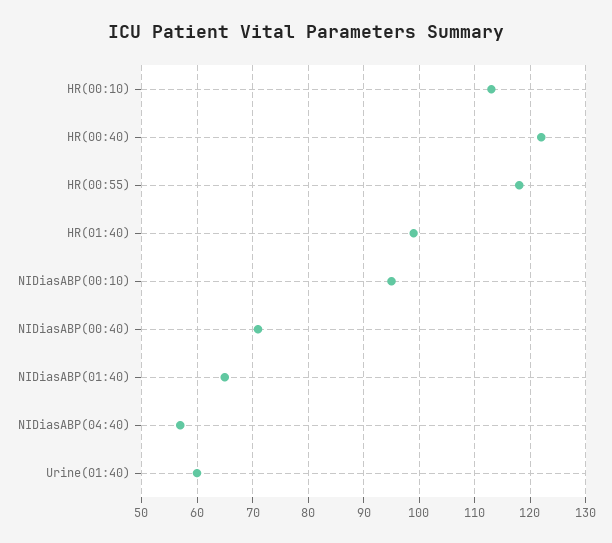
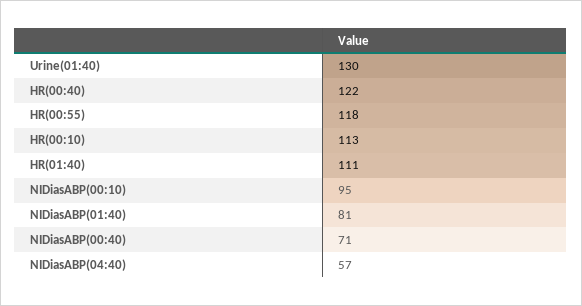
  {
    "HR(00:10)": 113,
    "HR(00:40)": 122,
    "HR(00:55)": 118,
-   "HR(01:40)": 100,
+   "HR(01:40)": 111,
    "NIDiasABP(00:10)": 95,
    "NIDiasABP(00:40)": 71,
-   "NIDiasABP(01:40)": 65,
+   "NIDiasABP(01:40)": 81,
    "NIDiasABP(04:40)": 57,
-   "Urine(01:40)": 60
+   "Urine(01:40)": 130
  }

